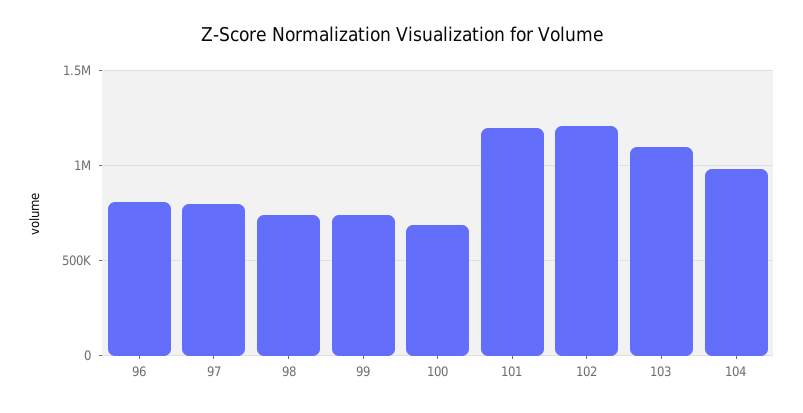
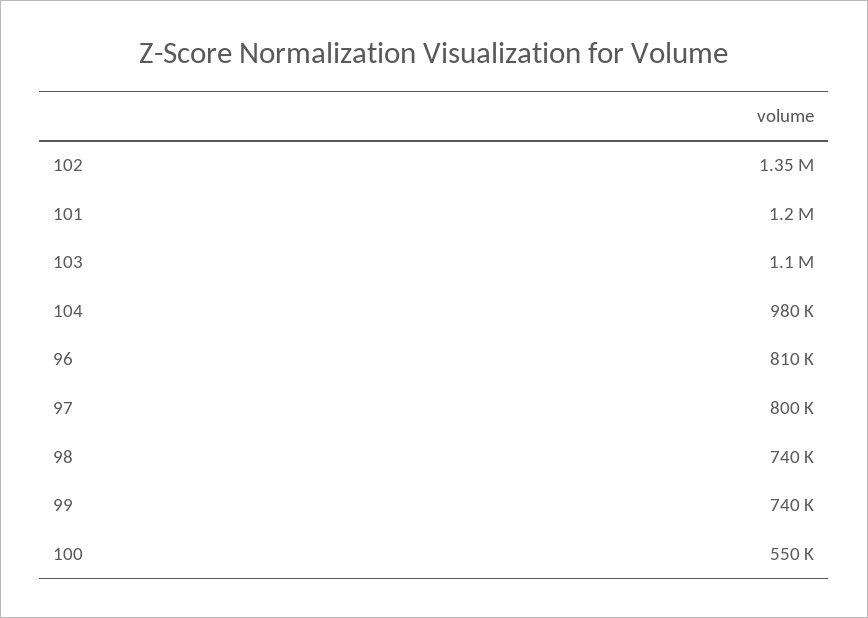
  {
    "96": 810000,
    "97": 800000,
    "98": 740000,
    "99": 740000,
-   "100": 700000,
+   "100": 550000,
    "101": 1200000,
-   "102": 1200000,
+   "102": 1350000,
    "103": 1100000,
    "104": 980000
  }

